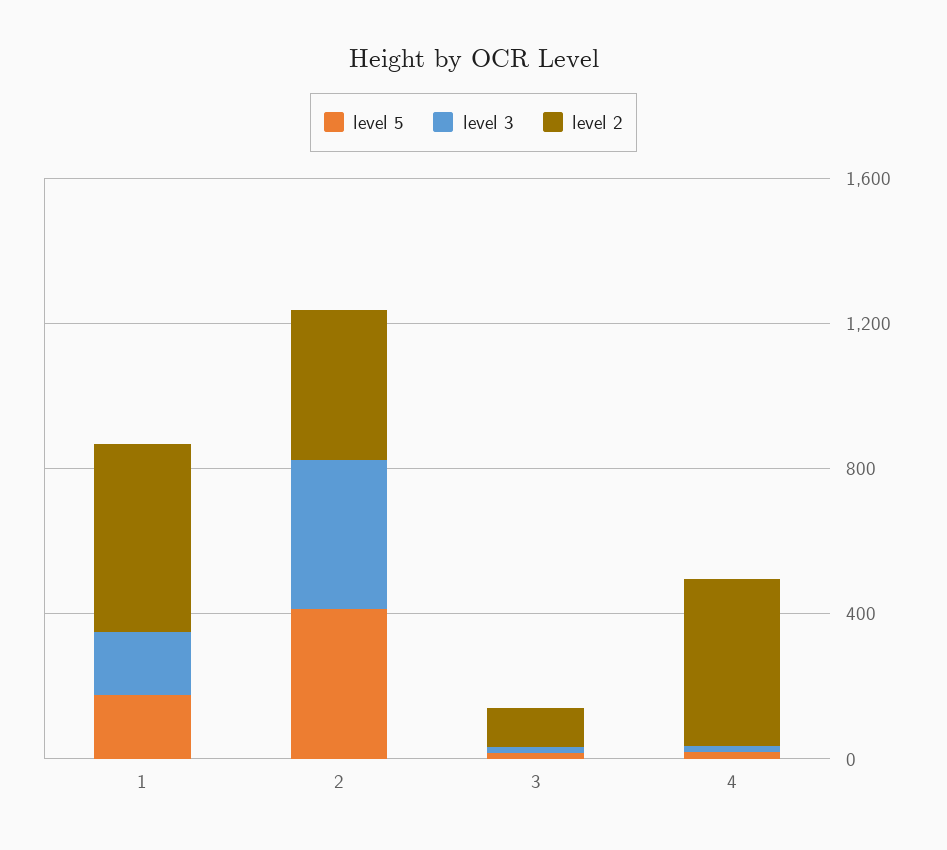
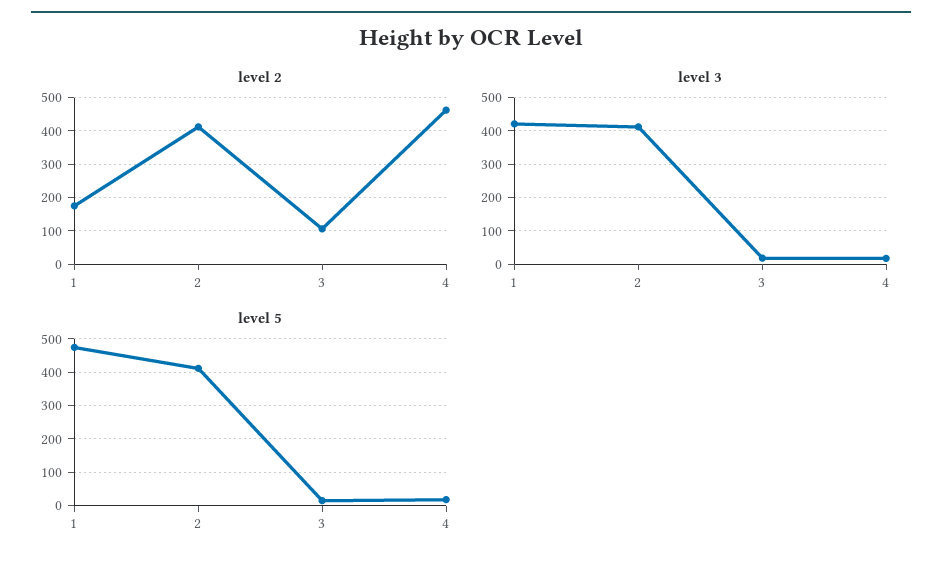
  {
    "level 5": {
-     "1": 200,
+     "1": 480,
      "2": 420,
      "3": 20,
      "4": 20
    },
    "level 3": {
-     "1": 200,
+     "1": 420,
      "2": 420,
      "3": 20,
      "4": 20
    },
    "level 2": {
-     "1": 500,
+     "1": 180,
      "2": 420,
      "3": 100,
      "4": 460
    }
  }

